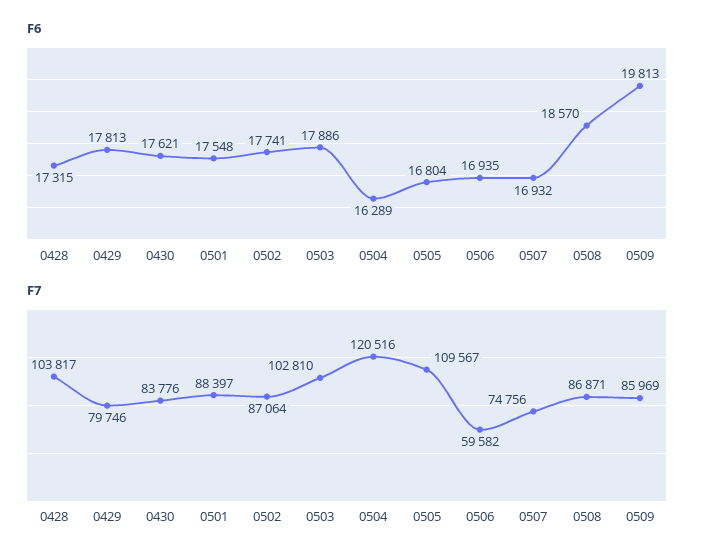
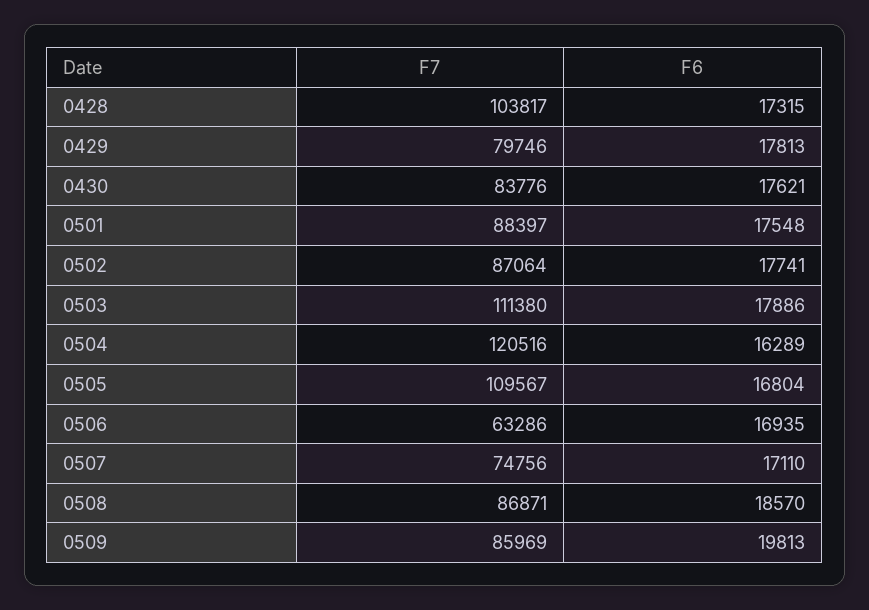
  {
    "F6": {
      "0428": 17315,
      "0429": 17813,
      "0430": 17621,
      "0501": 17548,
      "0502": 17741,
      "0503": 17886,
      "0504": 16289,
      "0505": 16804,
      "0506": 16935,
-     "0507": 16932,
+     "0507": 17110,
      "0508": 18570,
      "0509": 19813
    },
    "F7": {
      "0428": 103817,
      "0429": 79746,
      "0430": 83776,
      "0501": 88397,
      "0502": 87064,
-     "0503": 102810,
+     "0503": 111380,
      "0504": 120516,
      "0505": 109567,
-     "0506": 59582,
+     "0506": 63286,
      "0507": 74756,
      "0508": 86871,
      "0509": 85969
    }
  }

